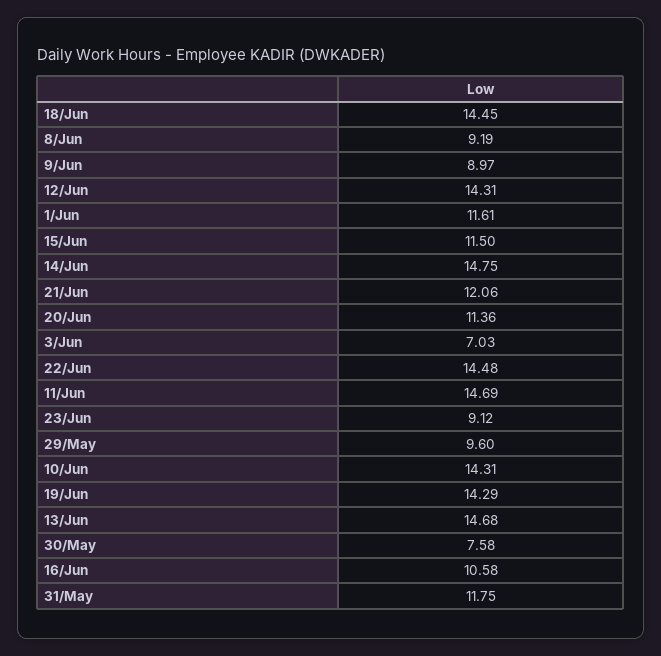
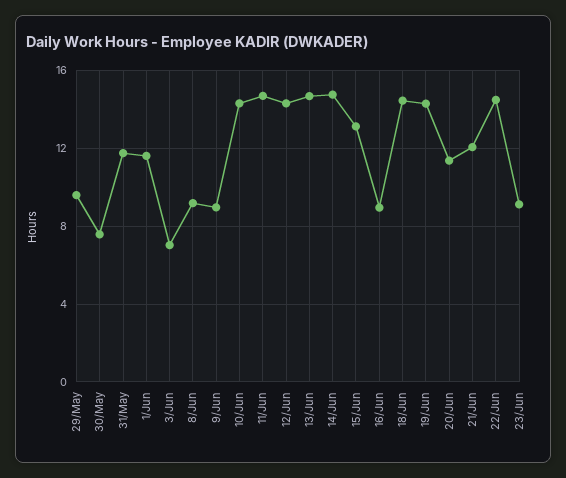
  {
    "18/Jun": 14.45,
    "8/Jun": 9.19,
    "9/Jun": 8.97,
    "12/Jun": 14.31,
    "1/Jun": 11.61,
-   "15/Jun": 11.5,
+   "15/Jun": 13,
    "14/Jun": 14.75,
    "21/Jun": 12.06,
    "20/Jun": 11.36,
    "3/Jun": 7.03,
    "22/Jun": 14.48,
    "11/Jun": 14.69,
    "23/Jun": 9.12,
    "29/May": 9.6,
    "10/Jun": 14.31,
    "19/Jun": 14.29,
    "13/Jun": 14.68,
    "30/May": 7.58,
-   "16/Jun": 10.58,
+   "16/Jun": 9,
    "31/May": 11.75
  }

